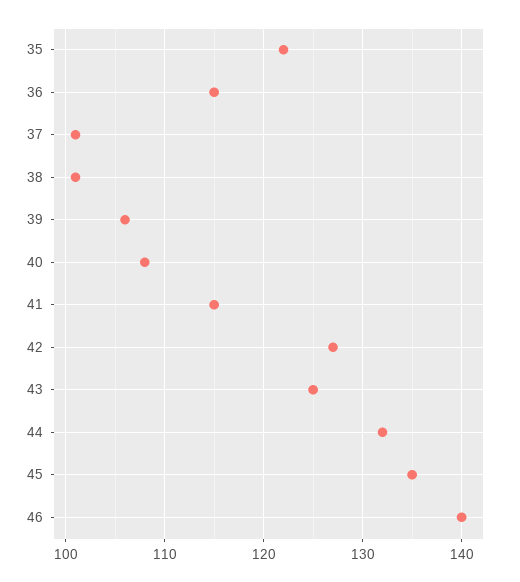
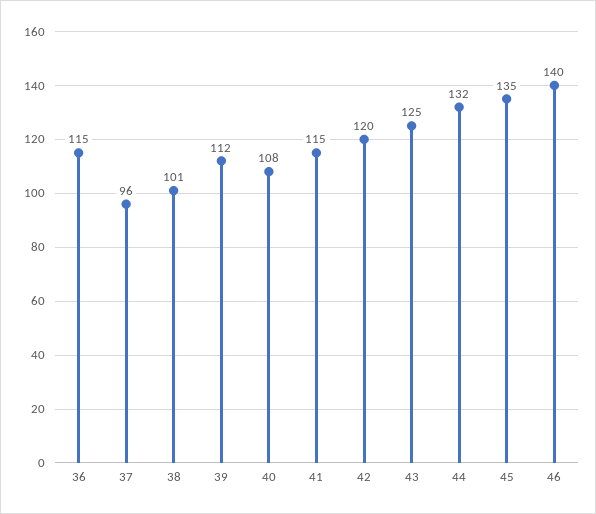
  {
-   "35": 122,
    "36": 115,
-   "37": 101,
+   "37": 96,
    "38": 101,
-   "39": 106,
+   "39": 112,
    "40": 108,
    "41": 115,
-   "42": 127,
+   "42": 120,
    "43": 125,
    "44": 132,
    "45": 135,
    "46": 140
  }

